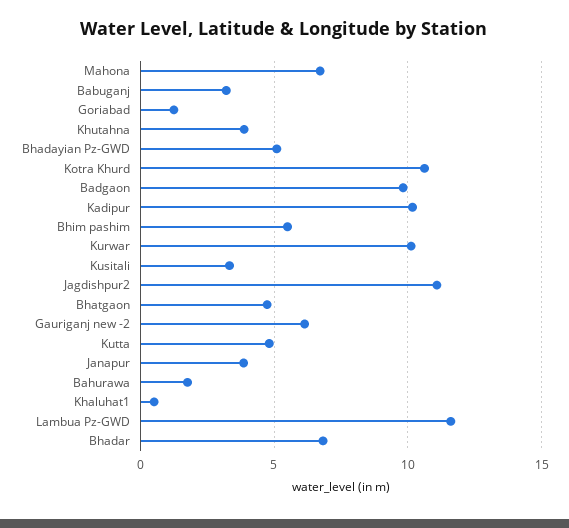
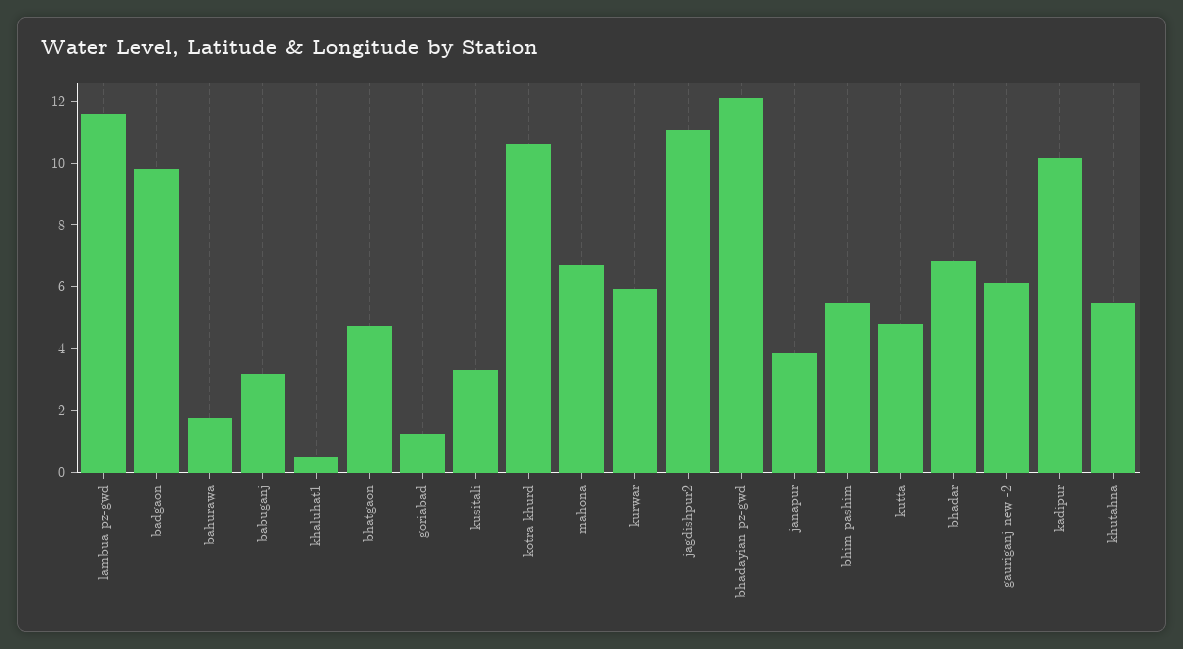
  {
    "Mahona": 6.5,
    "Babuganj": 3,
    "Goriabad": 1,
-   "Khutahna": 4,
+   "Khutahna": 5.5,
-   "Bhadayian Pz-GWD": 5,
+   "Bhadayian Pz-GWD": 12,
    "Kotra Khurd": 10.5,
    "Badgaon": 10,
    "Kadipur": 10,
    "Bhim pashim": 5.5,
-   "Kurwar": 10,
+   "Kurwar": 6,
    "Kusitali": 3.5,
    "Jagdishpur2": 11,
    "Bhatgaon": 4.5,
    "Gauriganj new -2": 6,
    "Kutta": 5,
    "Janapur": 4,
    "Bahurawa": 2,
    "Khaluhat1": 0.5,
    "Lambua Pz-GWD": 11.5,
    "Bhadar": 7
  }

